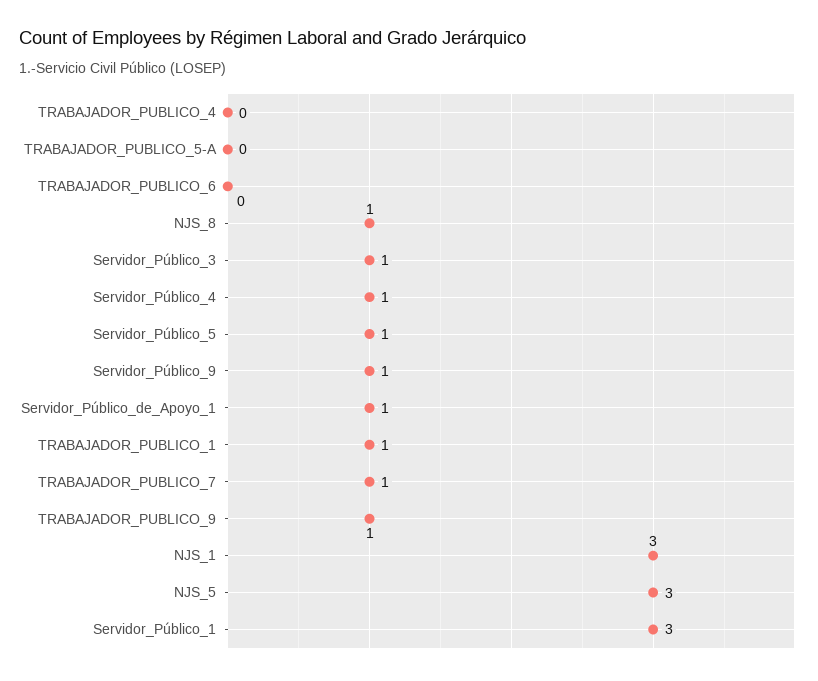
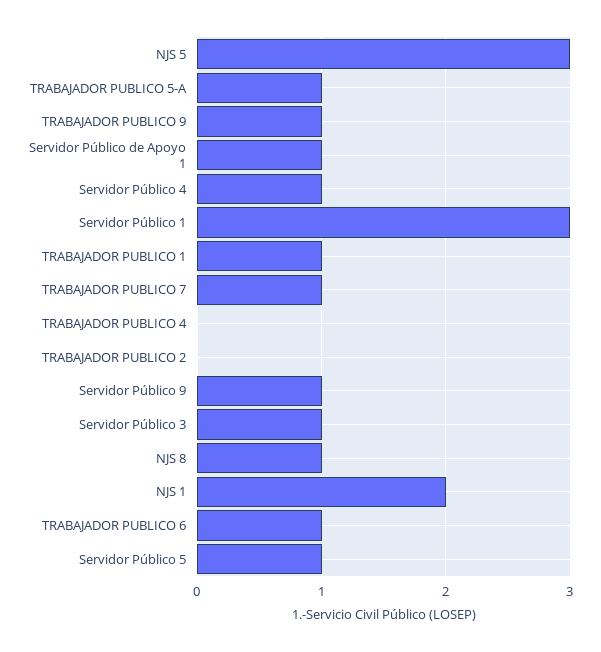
  {
    "TRABAJADOR_PUBLICO_4": 0,
-   "TRABAJADOR_PUBLICO_5-A": 0,
+   "TRABAJADOR_PUBLICO_5-A": 1,
-   "TRABAJADOR_PUBLICO_6": 0,
+   "TRABAJADOR_PUBLICO_6": 1,
    "NJS_8": 1,
    "Servidor_Público_3": 1,
    "Servidor_Público_4": 1,
    "Servidor_Público_5": 1,
    "Servidor_Público_9": 1,
    "Servidor_Público_de_Apoyo_1": 1,
    "TRABAJADOR_PUBLICO_1": 1,
    "TRABAJADOR_PUBLICO_7": 1,
    "TRABAJADOR_PUBLICO_9": 1,
-   "NJS_1": 3,
+   "NJS_1": 2,
    "NJS_5": 3,
-   "Servidor_Público_1": 3
+   "Servidor_Público_1": 3,
+   "TRABAJADOR PUBLICO 2": 0
  }

